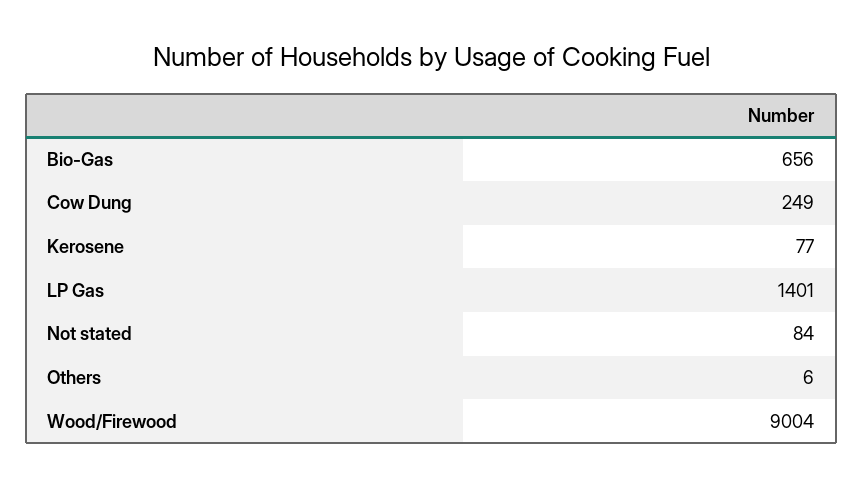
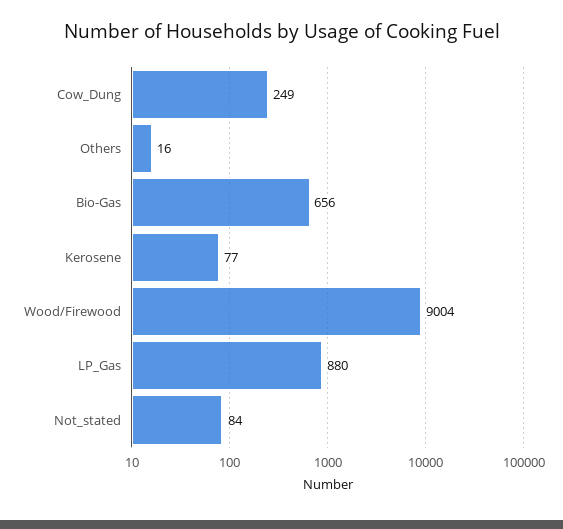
  {
    "Bio-Gas": 656,
    "Cow Dung": 249,
    "Kerosene": 77,
-   "LP Gas": 1401,
+   "LP Gas": 880,
    "Not stated": 84,
-   "Others": 6,
+   "Others": 16,
    "Wood/Firewood": 9004
  }

